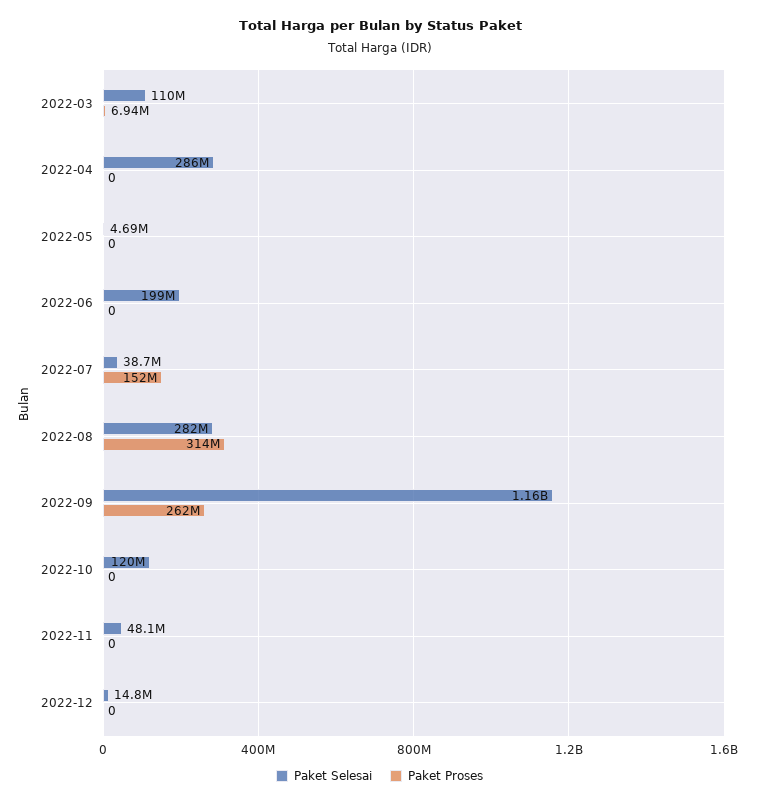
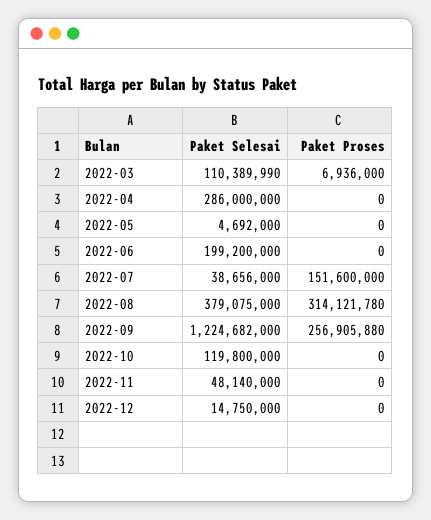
  {
    "Paket Selesai": {
      "2022-03": 110389990,
      "2022-04": 286000000,
      "2022-05": 4692000,
      "2022-06": 199200000,
      "2022-07": 38656000,
-     "2022-08": 282000000,
+     "2022-08": 379075000,
-     "2022-09": 1160000000,
+     "2022-09": 1224682000,
      "2022-10": 119800000,
      "2022-11": 48140000,
      "2022-12": 14750000
    },
    "Paket Proses": {
      "2022-03": 6936000,
      "2022-04": 0,
      "2022-05": 0,
      "2022-06": 0,
      "2022-07": 151600000,
      "2022-08": 314121780,
-     "2022-09": 262000000,
+     "2022-09": 256905880,
      "2022-10": 0,
      "2022-11": 0,
      "2022-12": 0
    }
  }

